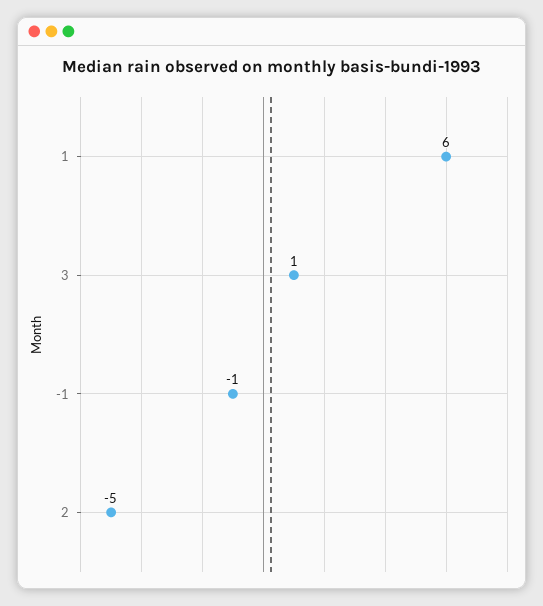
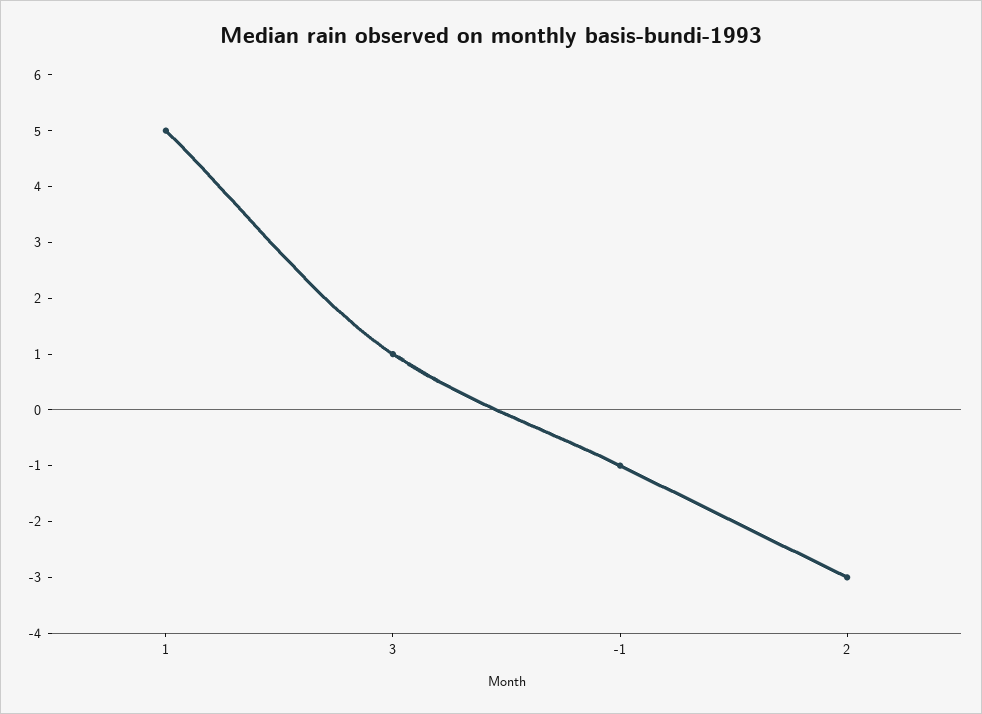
  {
-   "1": 6,
+   "1": 5,
    "3": 1,
    "-1": -1,
-   "2": -5
+   "2": -3
  }

